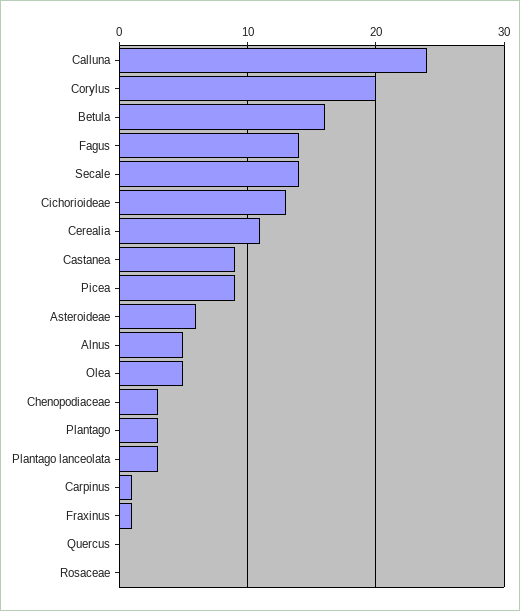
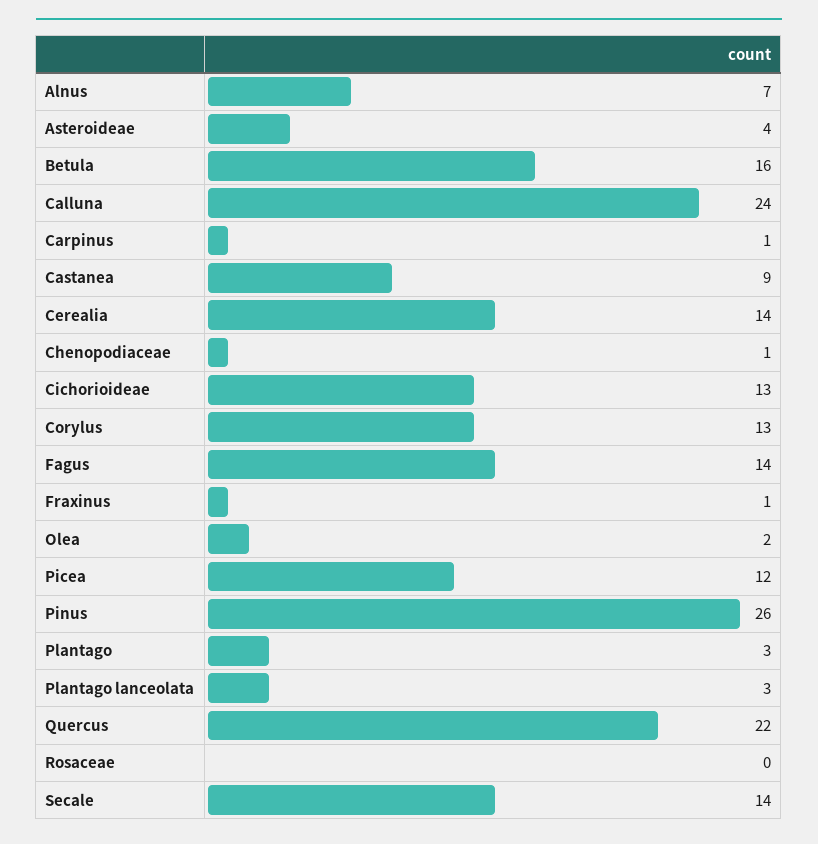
  {
    "Calluna": 24,
-   "Corylus": 20,
+   "Corylus": 13,
    "Betula": 16,
    "Fagus": 14,
    "Secale": 14,
    "Cichorioideae": 13,
-   "Cerealia": 11,
+   "Cerealia": 14,
    "Castanea": 9,
-   "Picea": 9,
+   "Picea": 12,
-   "Asteroideae": 6,
+   "Asteroideae": 4,
-   "Alnus": 5,
+   "Alnus": 7,
-   "Olea": 5,
+   "Olea": 2,
-   "Chenopodiaceae": 3,
+   "Chenopodiaceae": 1,
    "Plantago": 3,
    "Plantago lanceolata": 3,
    "Carpinus": 1,
    "Fraxinus": 1,
-   "Quercus": 0,
+   "Quercus": 22,
-   "Rosaceae": 0
+   "Rosaceae": 0,
+   "Pinus": 26
  }

